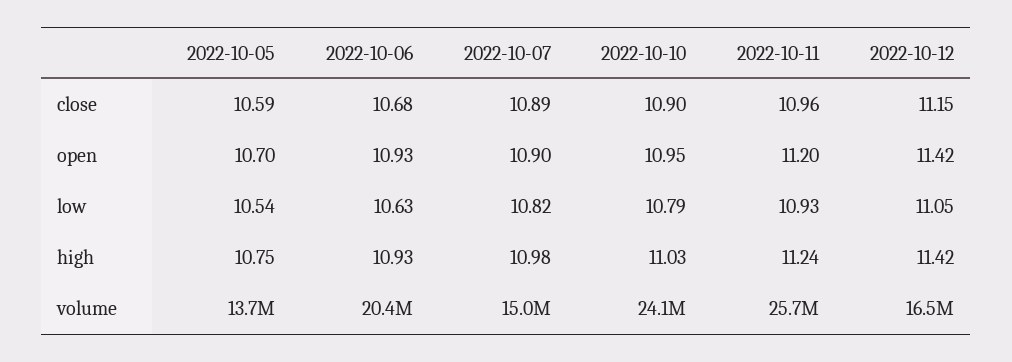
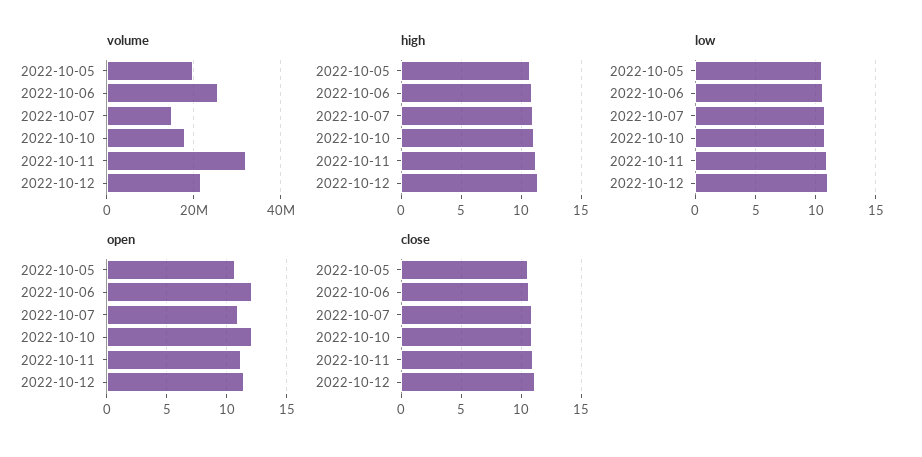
  {
    "close": {
      "2022-10-05": 10.59,
      "2022-10-06": 10.68,
      "2022-10-07": 10.89,
      "2022-10-10": 10.9,
      "2022-10-11": 10.96,
      "2022-10-12": 11.15
    },
    "open": {
      "2022-10-05": 10.7,
-     "2022-10-06": 10.93,
+     "2022-10-06": 12,
      "2022-10-07": 10.9,
-     "2022-10-10": 10.95,
+     "2022-10-10": 12,
      "2022-10-11": 11.2,
      "2022-10-12": 11.42
    },
    "low": {
      "2022-10-05": 10.54,
      "2022-10-06": 10.63,
      "2022-10-07": 10.82,
      "2022-10-10": 10.79,
      "2022-10-11": 10.93,
      "2022-10-12": 11.05
    },
    "high": {
      "2022-10-05": 10.75,
      "2022-10-06": 10.93,
      "2022-10-07": 10.98,
      "2022-10-10": 11.03,
      "2022-10-11": 11.24,
      "2022-10-12": 11.42
    },
    "volume": {
-     "2022-10-05": 13700000,
+     "2022-10-05": 20000000,
-     "2022-10-06": 20400000,
+     "2022-10-06": 26000000,
      "2022-10-07": 15000000,
-     "2022-10-10": 24100000,
+     "2022-10-10": 18000000,
-     "2022-10-11": 25700000,
+     "2022-10-11": 32000000,
-     "2022-10-12": 16500000
+     "2022-10-12": 22000000
    }
  }

